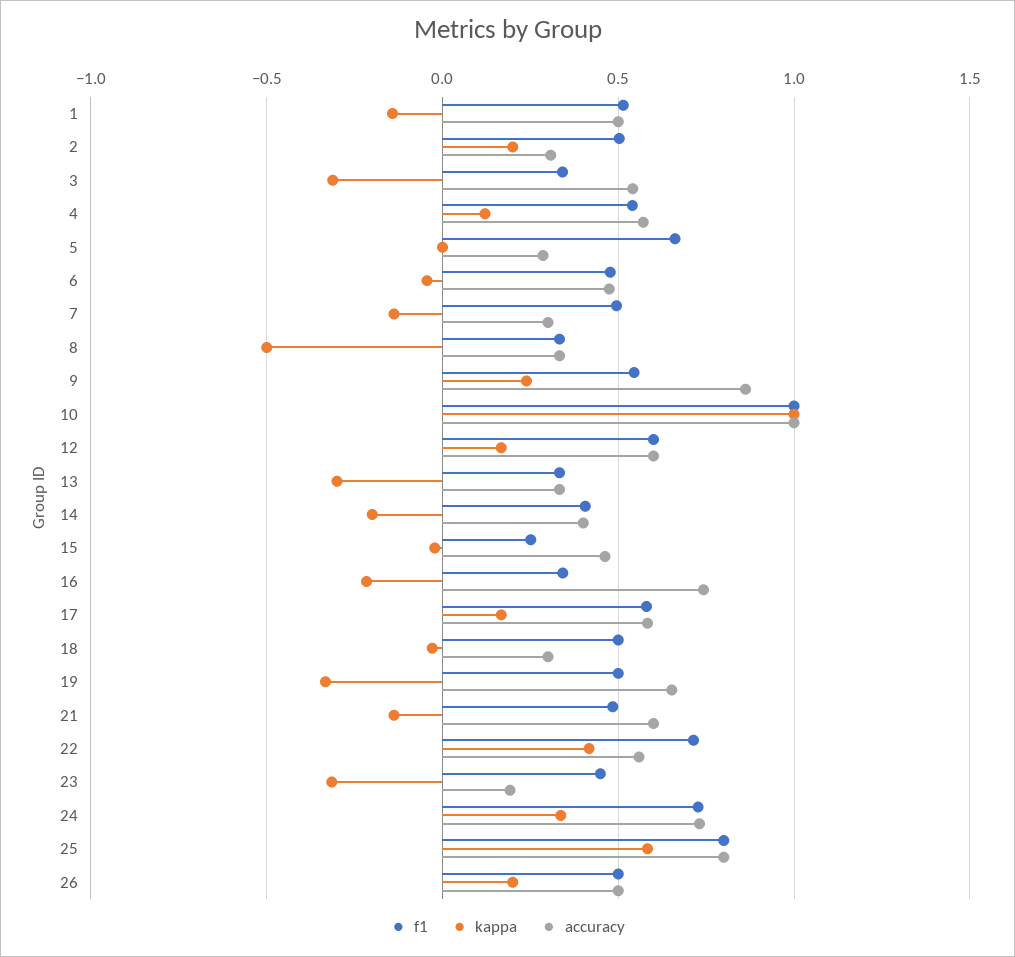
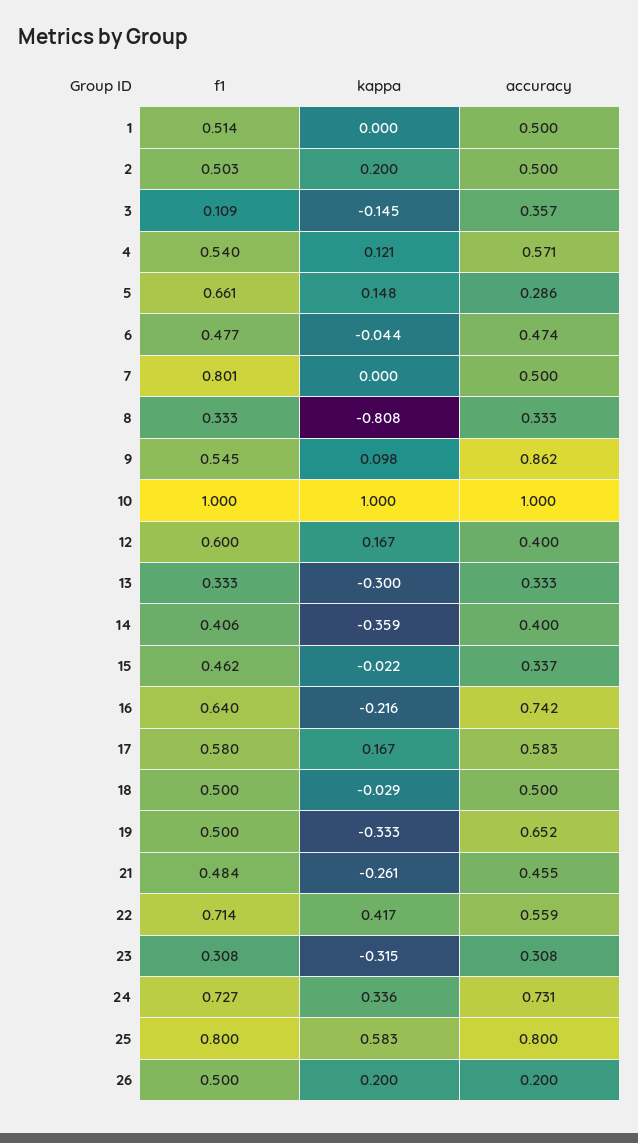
  {
    "f1": {
      "1": 0.514,
      "2": 0.503,
-     "3": 0.35,
+     "3": 0.109,
      "4": 0.54,
      "5": 0.661,
      "6": 0.477,
-     "7": 0.5,
+     "7": 0.801,
      "8": 0.333,
      "9": 0.545,
      "10": 1,
      "12": 0.6,
      "13": 0.333,
      "14": 0.406,
-     "15": 0.25,
+     "15": 0.462,
-     "16": 0.35,
+     "16": 0.64,
      "17": 0.58,
      "18": 0.5,
      "19": 0.5,
      "21": 0.484,
      "22": 0.714,
-     "23": 0.45,
+     "23": 0.308,
      "24": 0.727,
      "25": 0.8,
      "26": 0.5
    },
    "kappa": {
-     "1": -0.15,
+     "1": 0,
      "2": 0.2,
-     "3": -0.3,
+     "3": -0.145,
      "4": 0.121,
-     "5": 0,
+     "5": 0.148,
      "6": -0.044,
-     "7": -0.15,
+     "7": 0,
-     "8": -0.5,
+     "8": -0.808,
-     "9": 0.25,
+     "9": 0.098,
      "10": 1,
      "12": 0.167,
      "13": -0.3,
-     "14": -0.2,
+     "14": -0.359,
      "15": -0.022,
      "16": -0.216,
      "17": 0.167,
      "18": -0.029,
      "19": -0.333,
-     "21": -0.15,
+     "21": -0.261,
      "22": 0.417,
      "23": -0.315,
      "24": 0.336,
      "25": 0.583,
      "26": 0.2
    },
    "accuracy": {
      "1": 0.5,
-     "2": 0.3,
+     "2": 0.5,
-     "3": 0.55,
+     "3": 0.357,
      "4": 0.571,
      "5": 0.286,
      "6": 0.474,
-     "7": 0.3,
+     "7": 0.5,
      "8": 0.333,
      "9": 0.862,
      "10": 1,
-     "12": 0.6,
+     "12": 0.4,
      "13": 0.333,
      "14": 0.4,
-     "15": 0.45,
+     "15": 0.337,
      "16": 0.742,
      "17": 0.583,
-     "18": 0.3,
+     "18": 0.5,
      "19": 0.652,
-     "21": 0.6,
+     "21": 0.455,
      "22": 0.559,
-     "23": 0.2,
+     "23": 0.308,
      "24": 0.731,
      "25": 0.8,
-     "26": 0.5
+     "26": 0.2
    }
  }

